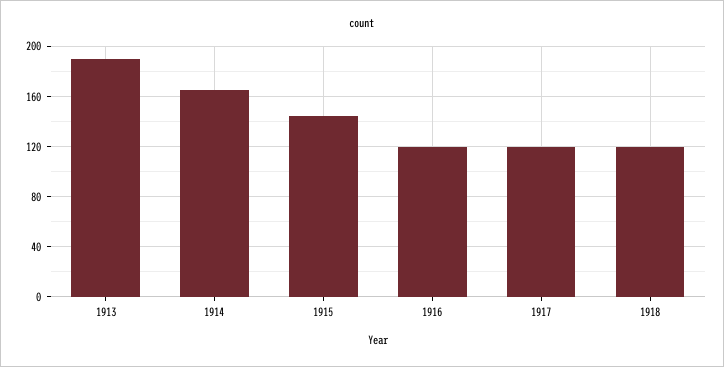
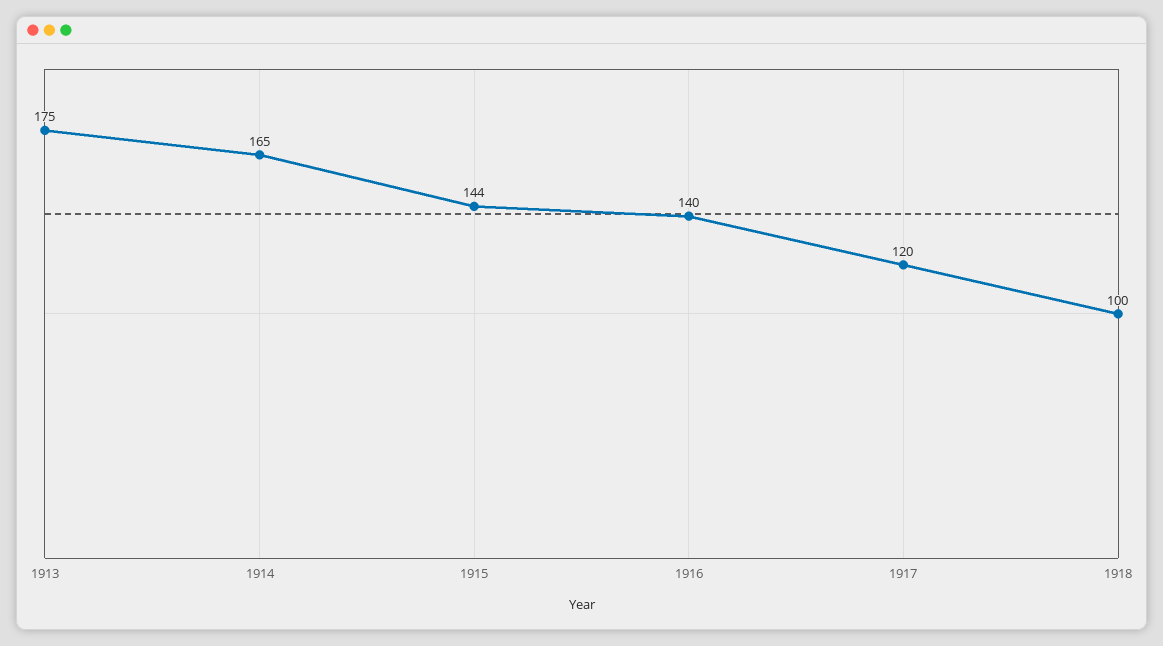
  {
-   "1913": 190,
+   "1913": 175,
    "1914": 165,
    "1915": 144,
-   "1916": 120,
+   "1916": 140,
    "1917": 120,
-   "1918": 120
+   "1918": 100
  }

